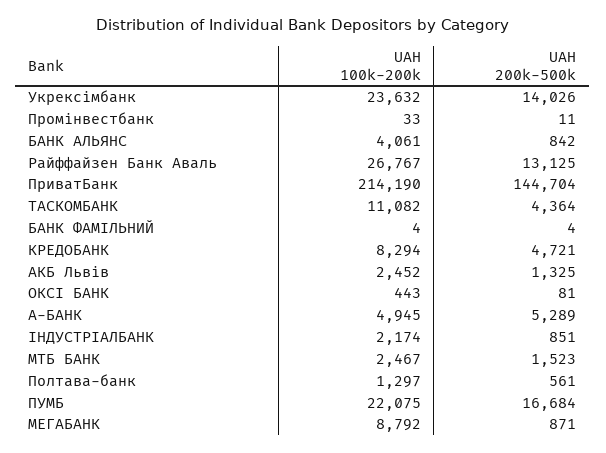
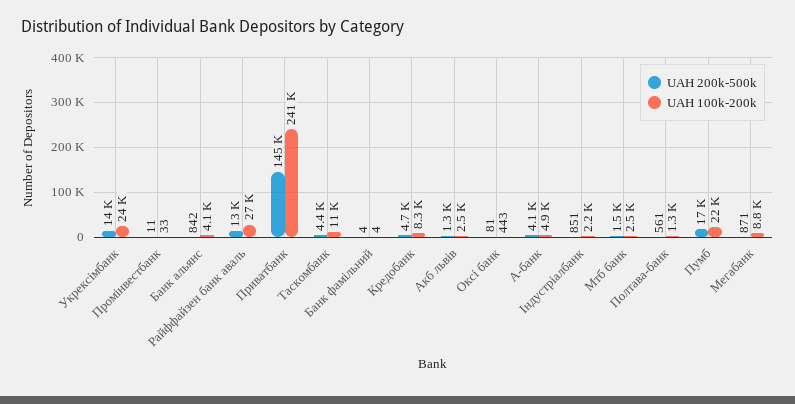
  {
    "UAH 100k-200k": {
      "Укрексімбанк": 23632,
      "Промінвестбанк": 33,
      "БАНК АЛЬЯНС": 4061,
      "Райффайзен Банк Аваль": 26767,
-     "ПриватБанк": 214190,
+     "ПриватБанк": 241000,
      "ТАСКОМБАНК": 11082,
      "БАНК ФАМІЛЬНИЙ": 4,
      "КРЕДОБАНК": 8294,
      "АКБ Львів": 2452,
      "ОКСІ БАНК": 443,
      "А-БАНК": 4945,
      "ІНДУСТРІАЛБАНК": 2174,
      "МТБ БАНК": 2467,
      "Полтава-банк": 1297,
      "ПУМБ": 22075,
      "МЕГАБАНК": 8792
    },
    "UAH 200k-500k": {
      "Укрексімбанк": 14026,
      "Промінвестбанк": 11,
      "БАНК АЛЬЯНС": 842,
      "Райффайзен Банк Аваль": 13125,
      "ПриватБанк": 144704,
      "ТАСКОМБАНК": 4364,
      "БАНК ФАМІЛЬНИЙ": 4,
      "КРЕДОБАНК": 4721,
      "АКБ Львів": 1325,
      "ОКСІ БАНК": 81,
-     "А-БАНК": 5289,
+     "А-БАНК": 4100,
      "ІНДУСТРІАЛБАНК": 851,
      "МТБ БАНК": 1523,
      "Полтава-банк": 561,
      "ПУМБ": 16684,
      "МЕГАБАНК": 871
    }
  }

